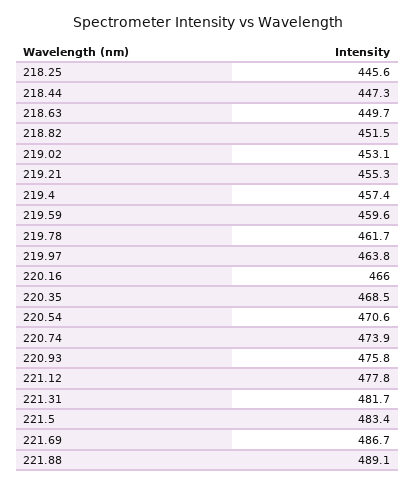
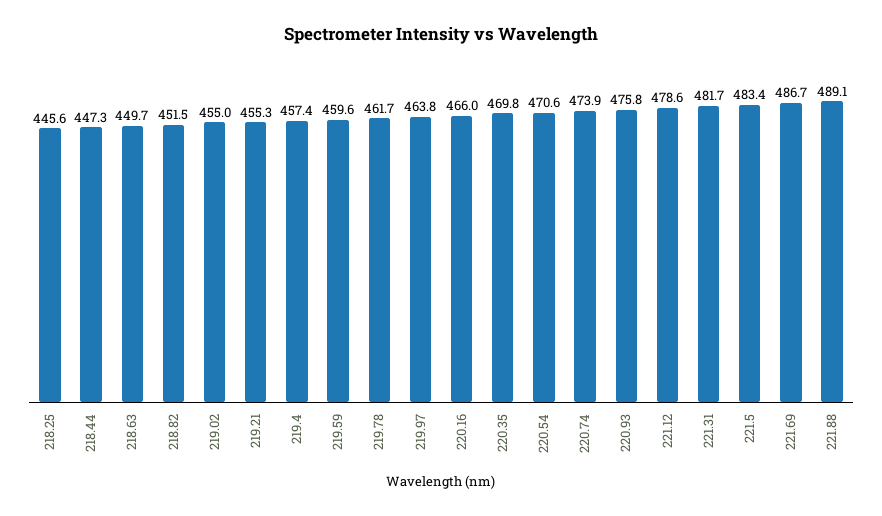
  {
    "218.25": 445.6,
    "218.44": 447.3,
    "218.63": 449.7,
    "218.82": 451.5,
-   "219.02": 453.1,
+   "219.02": 455,
    "219.21": 455.3,
    "219.4": 457.4,
    "219.59": 459.6,
    "219.78": 461.7,
    "219.97": 463.8,
    "220.16": 466,
-   "220.35": 468.5,
+   "220.35": 469.8,
    "220.54": 470.6,
    "220.74": 473.9,
    "220.93": 475.8,
-   "221.12": 477.8,
+   "221.12": 478.6,
    "221.31": 481.7,
    "221.5": 483.4,
    "221.69": 486.7,
    "221.88": 489.1
  }

